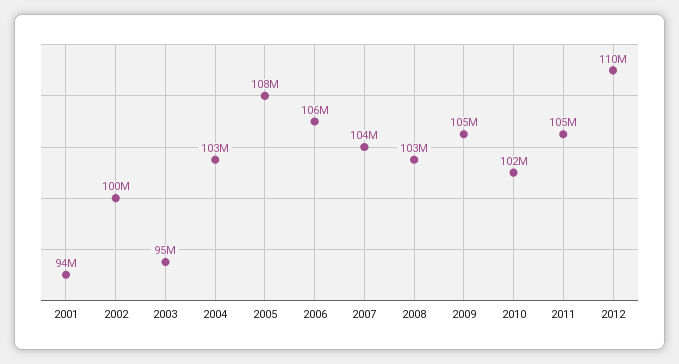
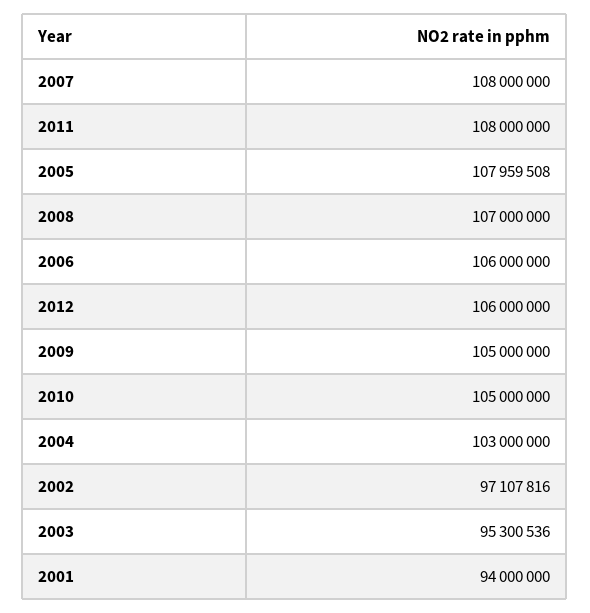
  {
    "2001": 94000000,
-   "2002": 100000000,
+   "2002": 97107816,
    "2003": 95300536,
    "2004": 103000000,
    "2005": 107959508,
    "2006": 106000000,
-   "2007": 104000000,
+   "2007": 108000000,
-   "2008": 103000000,
+   "2008": 107000000,
    "2009": 105000000,
-   "2010": 102000000,
+   "2010": 105000000,
-   "2011": 105000000,
+   "2011": 108000000,
-   "2012": 110000000
+   "2012": 106000000
  }

